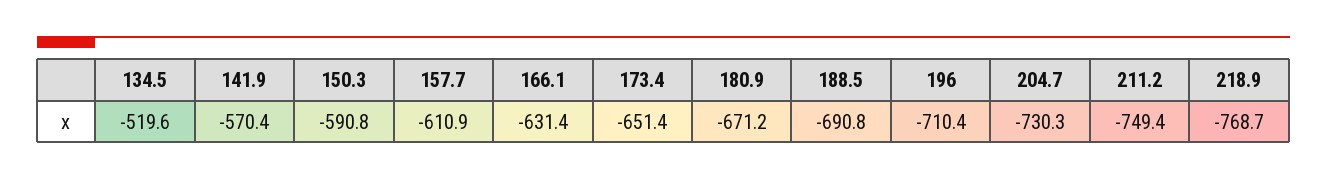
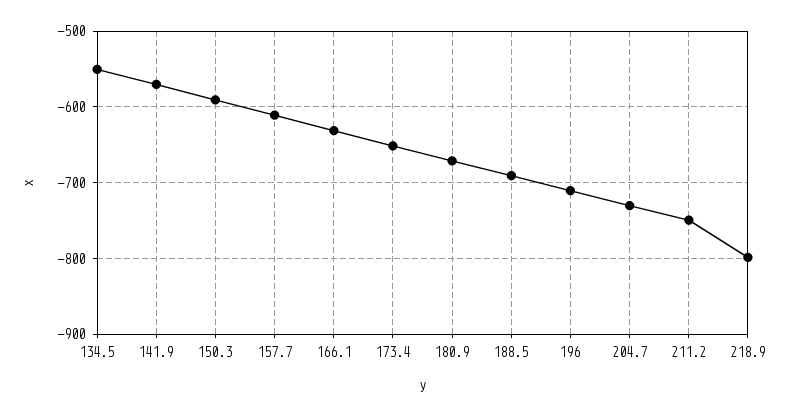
  {
-   "134.5": -519.6,
+   "134.5": -550,
    "141.9": -570.4,
    "150.3": -590.8,
    "157.7": -610.9,
    "166.1": -631.4,
    "173.4": -651.4,
    "180.9": -671.2,
    "188.5": -690.8,
    "196": -710.4,
    "204.7": -730.3,
    "211.2": -749.4,
-   "218.9": -768.7
+   "218.9": -800
  }

